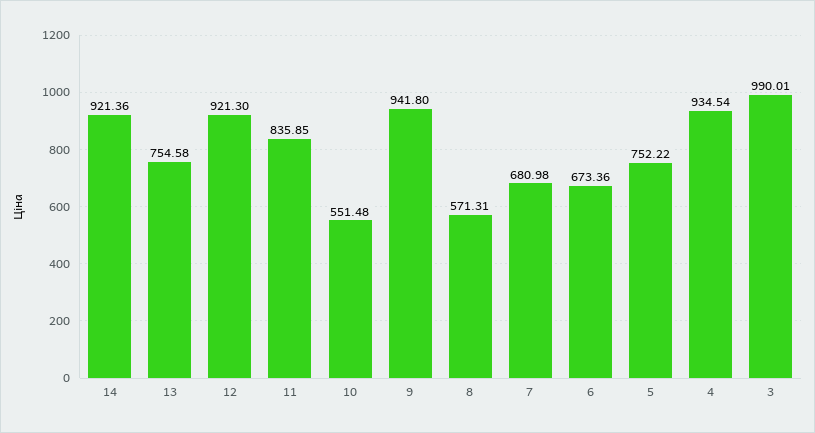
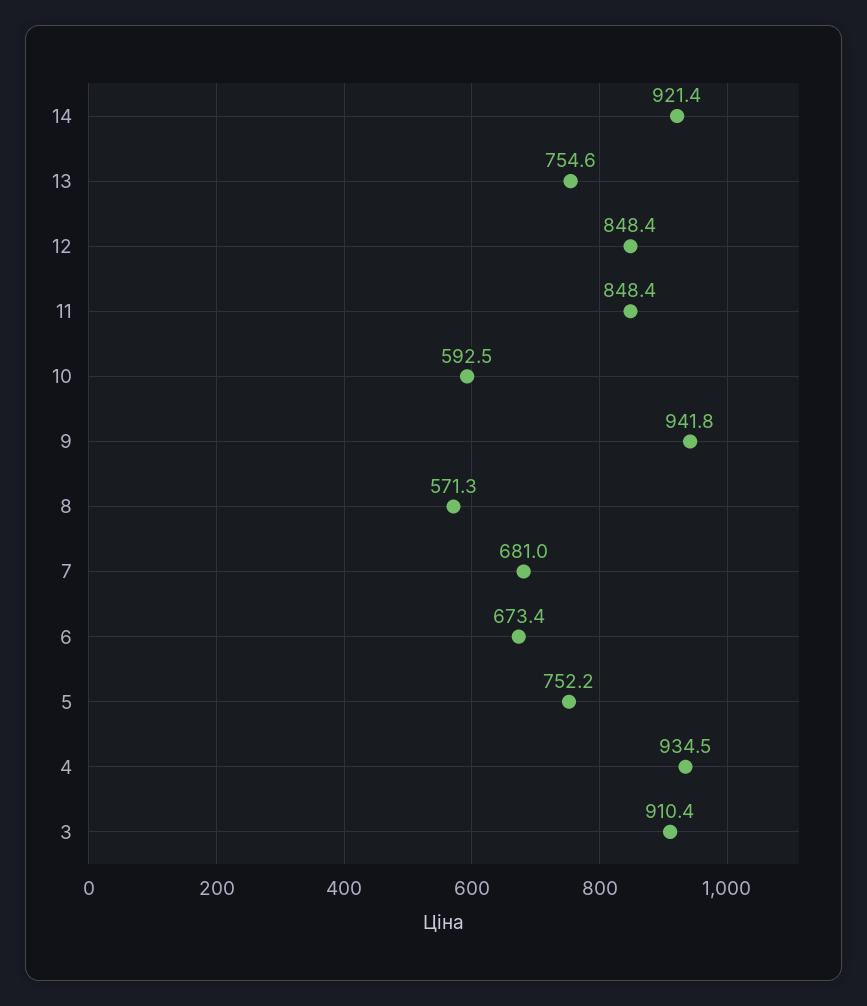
  {
    "14": 921.36,
    "13": 754.58,
-   "12": 921.3,
+   "12": 848.4,
-   "11": 835.85,
+   "11": 848.4,
-   "10": 551.48,
+   "10": 592.5,
    "9": 941.8,
    "8": 571.31,
    "7": 680.98,
    "6": 673.36,
    "5": 752.22,
    "4": 934.54,
-   "3": 990.01
+   "3": 910.4
  }

